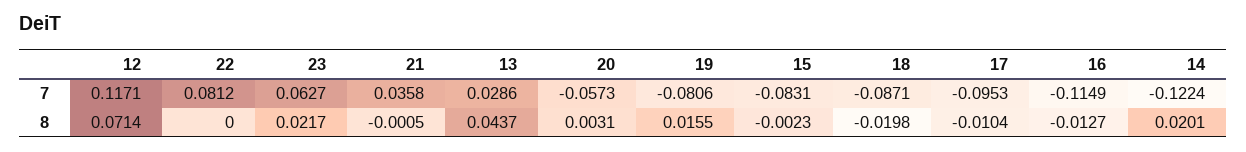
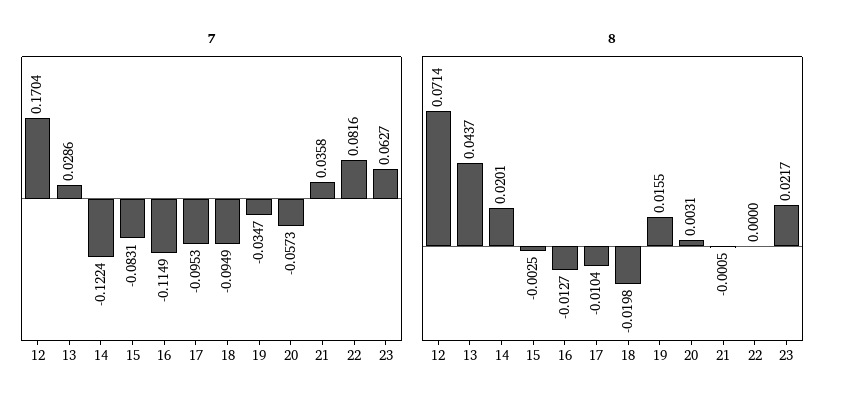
  {
    "7": {
-     "12": 0.1171,
+     "12": 0.1704,
-     "22": 0.0812,
+     "22": 0.0816,
      "23": 0.0627,
      "21": 0.0358,
      "13": 0.0286,
      "20": -0.0573,
-     "19": -0.0806,
+     "19": -0.0347,
      "15": -0.0831,
-     "18": -0.0871,
+     "18": -0.0949,
      "17": -0.0953,
      "16": -0.1149,
      "14": -0.1224
    },
    "8": {
      "12": 0.0714,
      "22": 0,
      "23": 0.0217,
      "21": -0.0005,
      "13": 0.0437,
      "20": 0.0031,
      "19": 0.0155,
-     "15": -0.0023,
+     "15": -0.0025,
      "18": -0.0198,
      "17": -0.0104,
      "16": -0.0127,
      "14": 0.0201
    }
  }

